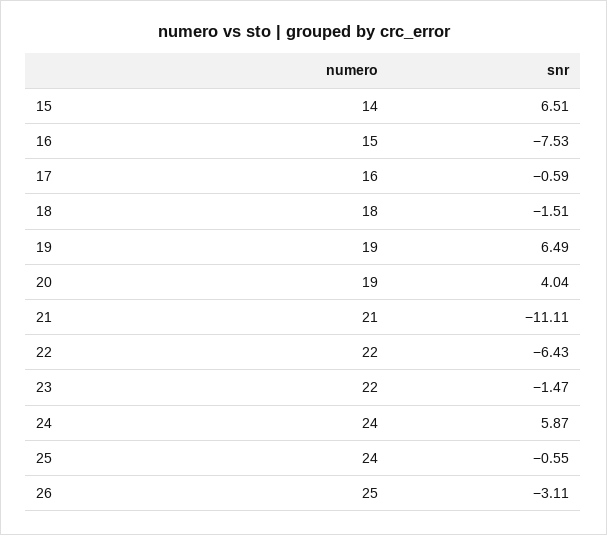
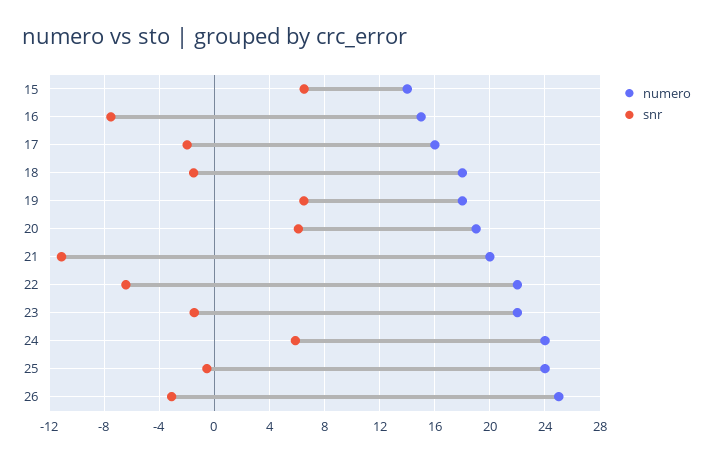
  {
    "numero": {
      "15": 14,
      "16": 15,
      "17": 16,
      "18": 18,
-     "19": 19,
+     "19": 18,
      "20": 19,
-     "21": 21,
+     "21": 20,
      "22": 22,
      "23": 22,
      "24": 24,
      "25": 24,
      "26": 25
    },
    "snr": {
      "15": 6.51,
      "16": -7.53,
-     "17": -0.59,
+     "17": -2,
      "18": -1.51,
      "19": 6.49,
-     "20": 4.04,
+     "20": 6,
      "21": -11.11,
      "22": -6.43,
      "23": -1.47,
      "24": 5.87,
      "25": -0.55,
      "26": -3.11
    }
  }

